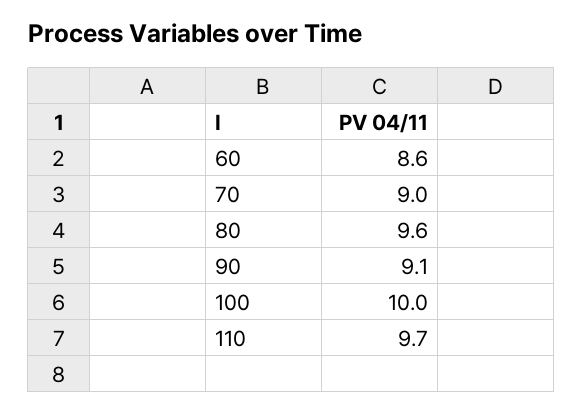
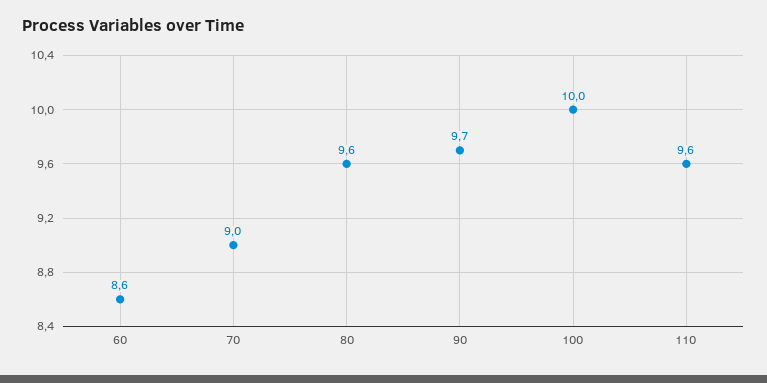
  {
    "60": 8.6,
    "70": 9,
    "80": 9.6,
-   "90": 9.1,
+   "90": 9.7,
    "100": 10,
-   "110": 9.7
+   "110": 9.6
  }

